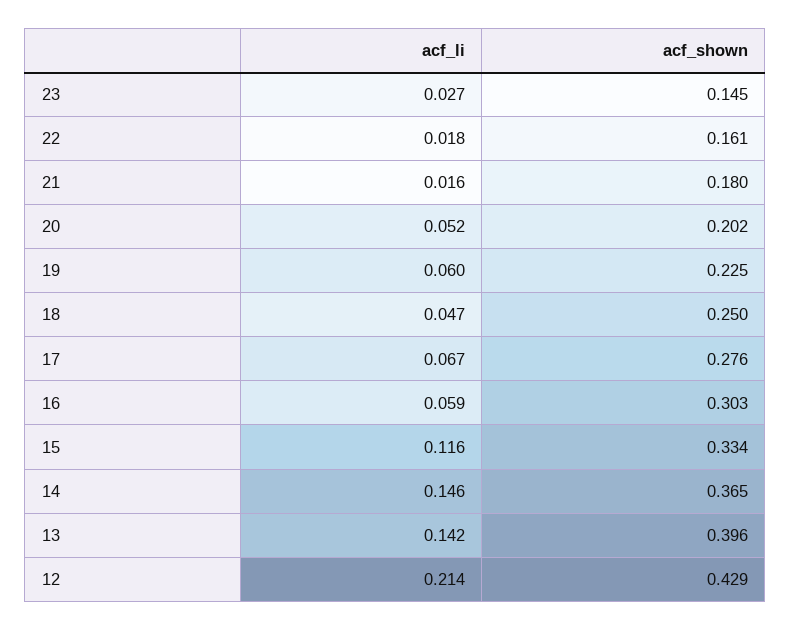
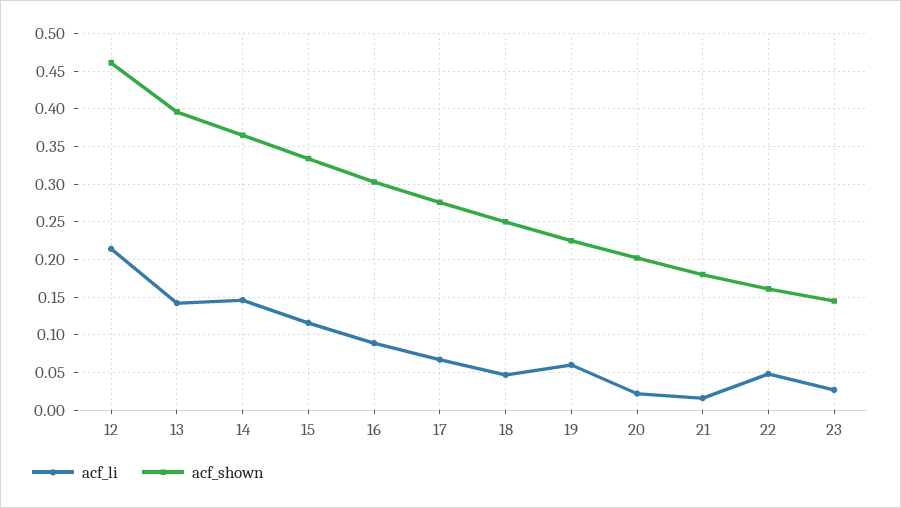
  {
    "acf_li": {
      "23": 0.027,
-     "22": 0.018,
+     "22": 0.05,
      "21": 0.016,
-     "20": 0.052,
+     "20": 0.02,
      "19": 0.06,
      "18": 0.047,
      "17": 0.067,
-     "16": 0.059,
+     "16": 0.09,
      "15": 0.116,
      "14": 0.146,
      "13": 0.142,
      "12": 0.214
    },
    "acf_shown": {
      "23": 0.145,
      "22": 0.161,
      "21": 0.18,
      "20": 0.202,
      "19": 0.225,
      "18": 0.25,
      "17": 0.276,
      "16": 0.303,
      "15": 0.334,
      "14": 0.365,
      "13": 0.396,
-     "12": 0.429
+     "12": 0.46
    }
  }

